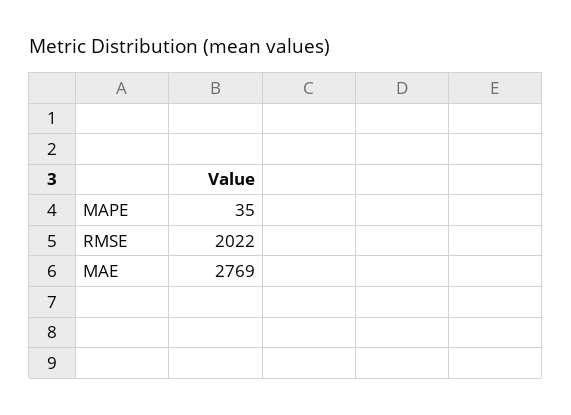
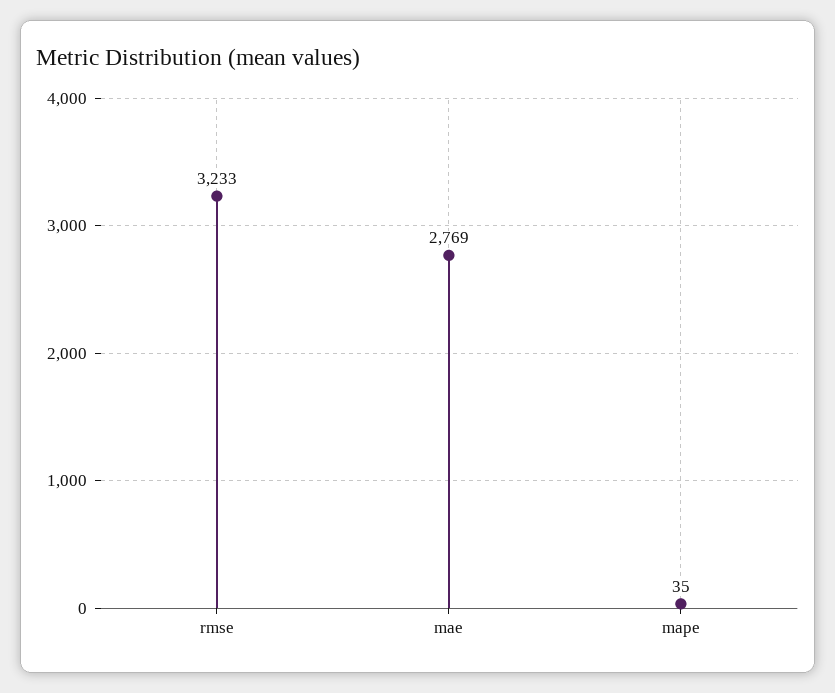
  {
    "MAPE": 35,
-   "RMSE": 2022,
+   "RMSE": 3233,
    "MAE": 2769
  }

